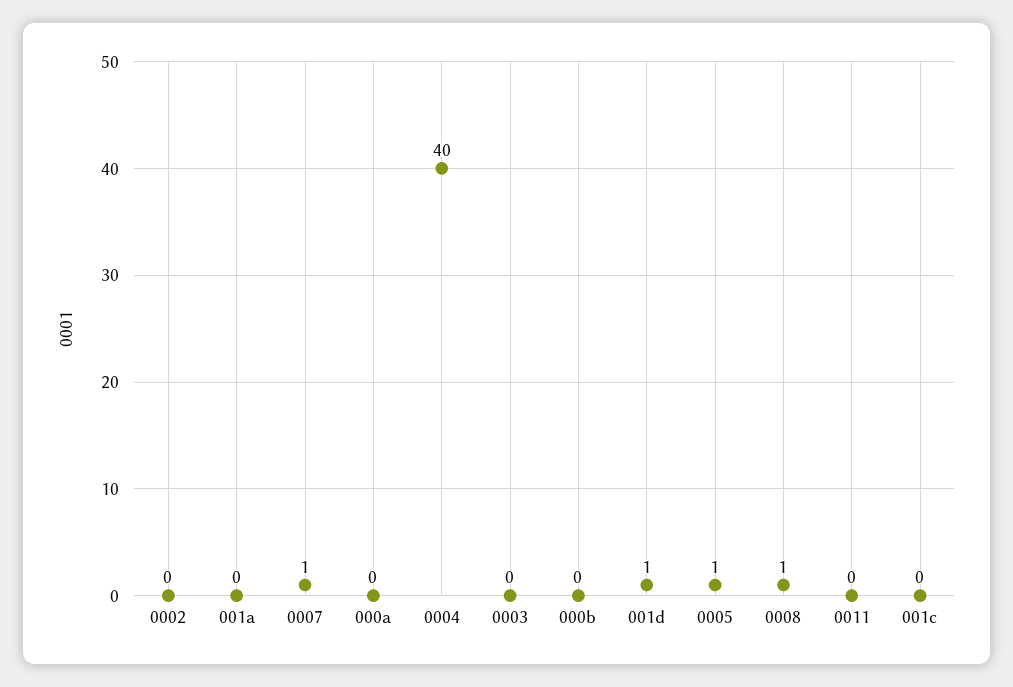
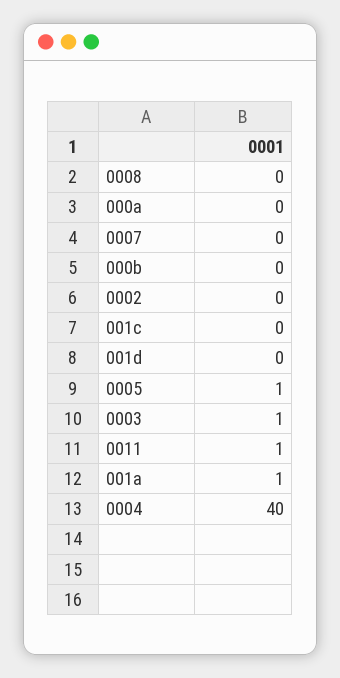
  {
    "0002": 0,
-   "001a": 0,
+   "001a": 1,
-   "0007": 1,
+   "0007": 0,
    "000a": 0,
    "0004": 40,
-   "0003": 0,
+   "0003": 1,
    "000b": 0,
-   "001d": 1,
+   "001d": 0,
    "0005": 1,
-   "0008": 1,
+   "0008": 0,
-   "0011": 0,
+   "0011": 1,
    "001c": 0
  }

